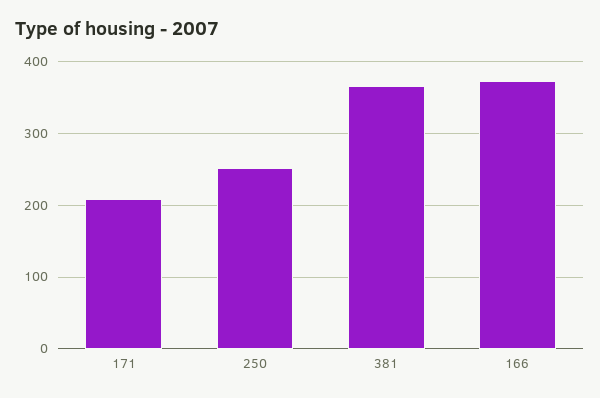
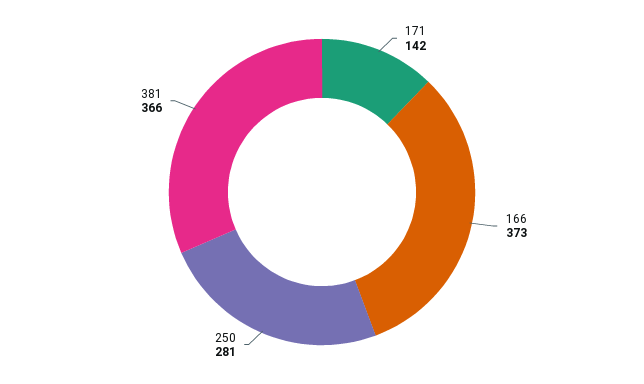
  {
-   "171": 210,
+   "171": 142,
-   "250": 250,
+   "250": 281,
    "381": 366,
    "166": 373
  }

